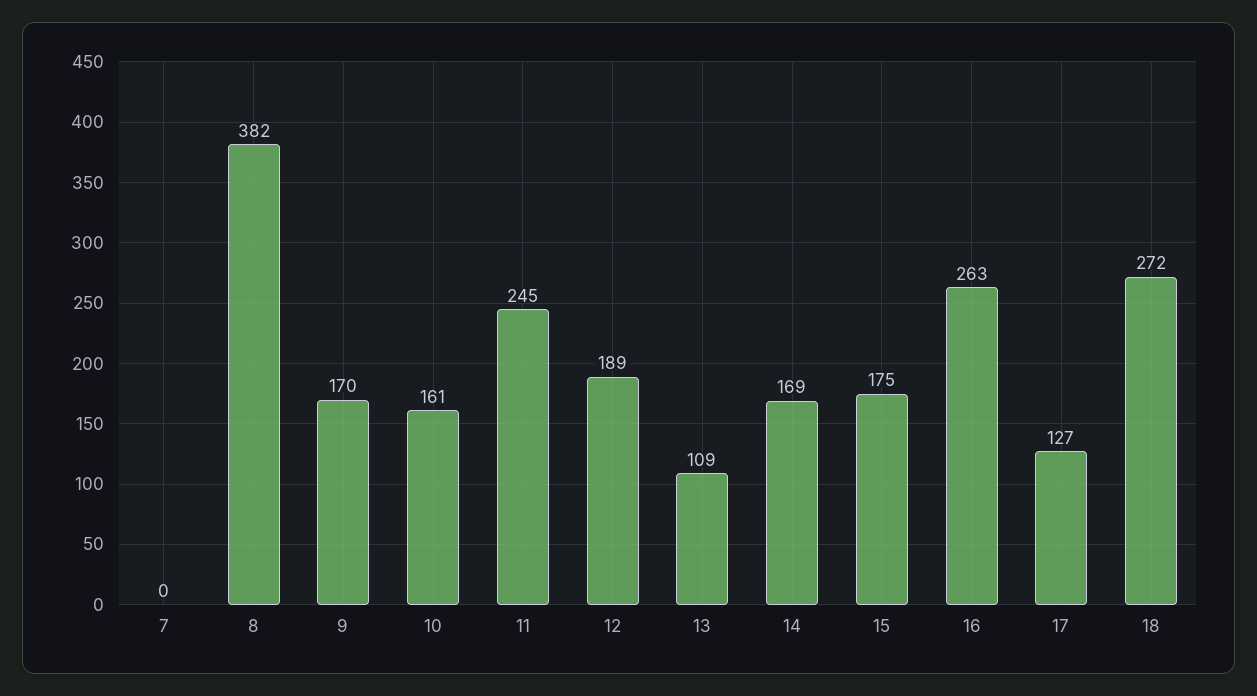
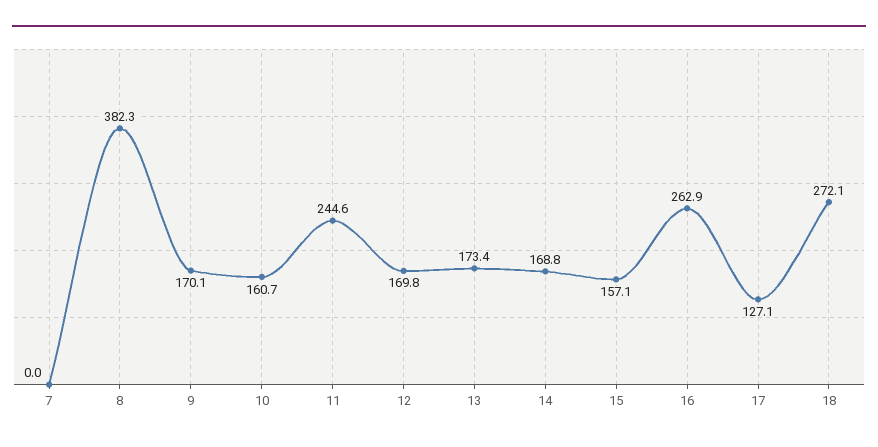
  {
    "7": 0,
    "8": 382.3,
    "9": 170.1,
    "10": 160.7,
    "11": 244.6,
-   "12": 189,
+   "12": 169.8,
-   "13": 109,
+   "13": 173.4,
    "14": 168.8,
-   "15": 175,
+   "15": 157.1,
    "16": 262.9,
    "17": 127.1,
    "18": 272.1
  }

